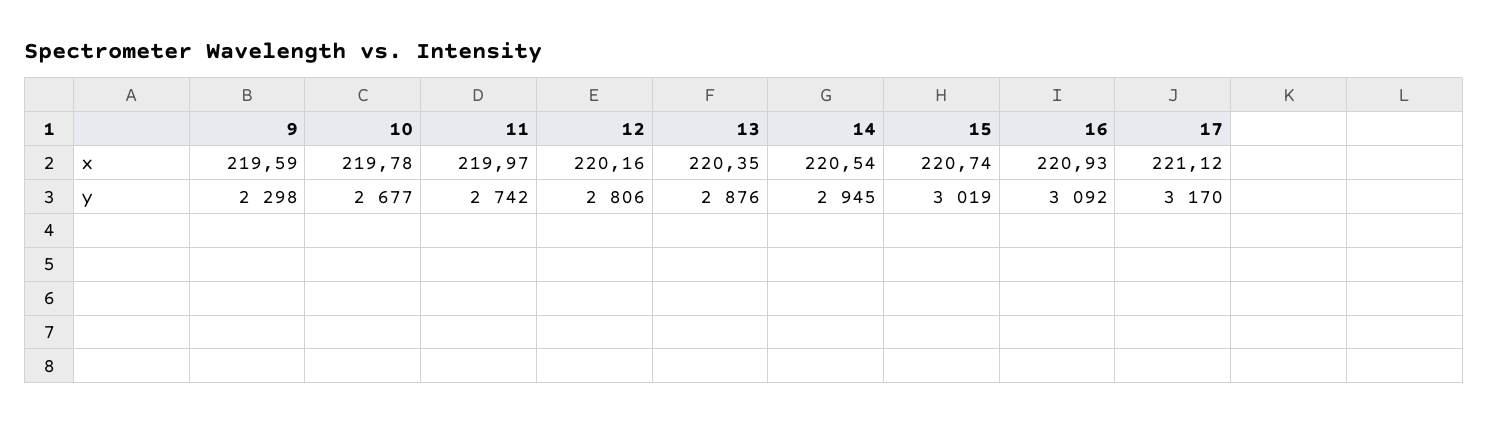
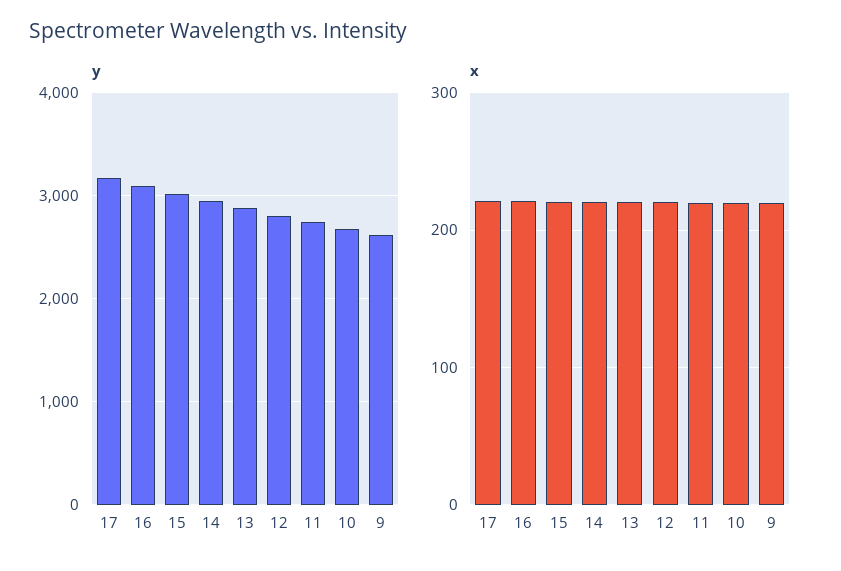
  {
    "x": {
      "9": 219.59,
      "10": 219.78,
      "11": 219.97,
      "12": 220.16,
      "13": 220.35,
      "14": 220.54,
      "15": 220.74,
      "16": 220.93,
      "17": 221.12
    },
    "y": {
-     "9": 2298,
+     "9": 2600,
      "10": 2677,
      "11": 2742,
      "12": 2806,
      "13": 2876,
      "14": 2945,
      "15": 3019,
      "16": 3092,
      "17": 3170
    }
  }

